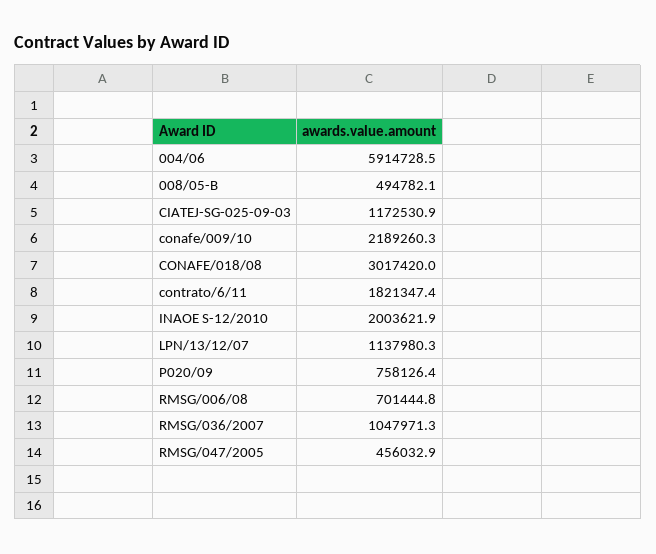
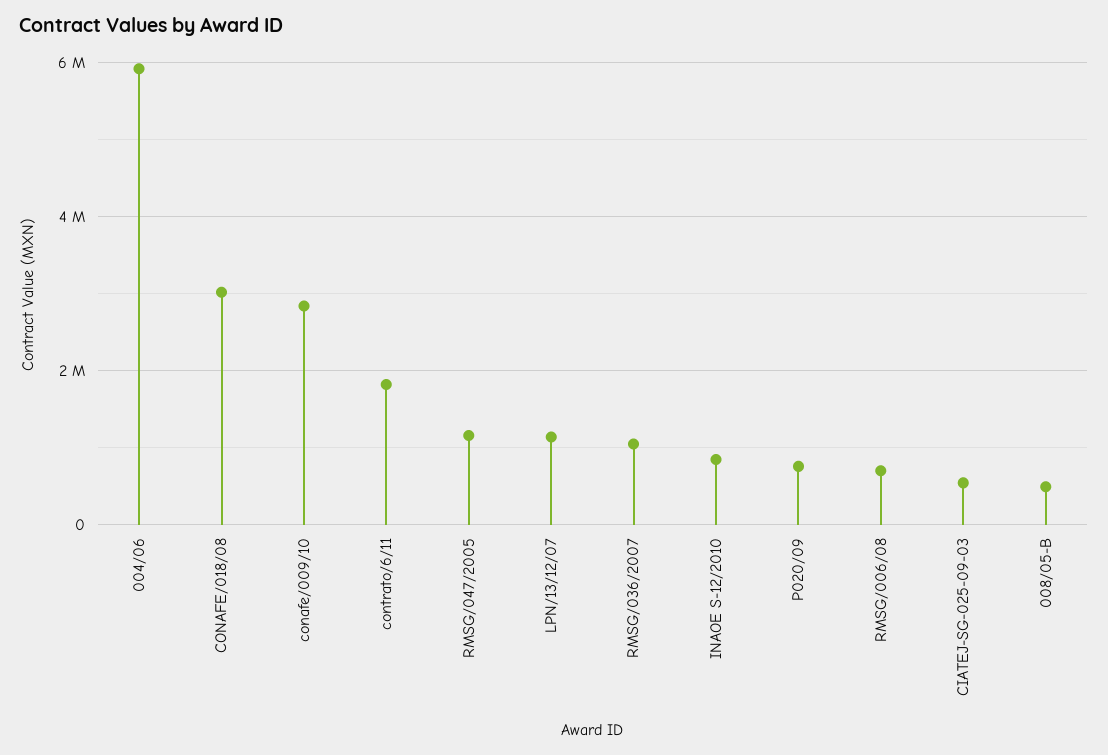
  {
    "004/06": 5914728.5,
    "008/05-B": 494782.1,
-   "CIATEJ-SG-025-09-03": 1172530.9,
+   "CIATEJ-SG-025-09-03": 600000,
-   "conafe/009/10": 2189260.3,
+   "conafe/009/10": 2800000,
    "CONAFE/018/08": 3017420,
    "contrato/6/11": 1821347.4,
-   "INAOE S-12/2010": 2003621.9,
+   "INAOE S-12/2010": 800000,
    "LPN/13/12/07": 1137980.3,
    "P020/09": 758126.4,
    "RMSG/006/08": 701444.8,
    "RMSG/036/2007": 1047971.3,
-   "RMSG/047/2005": 456032.9
+   "RMSG/047/2005": 1200000
  }

